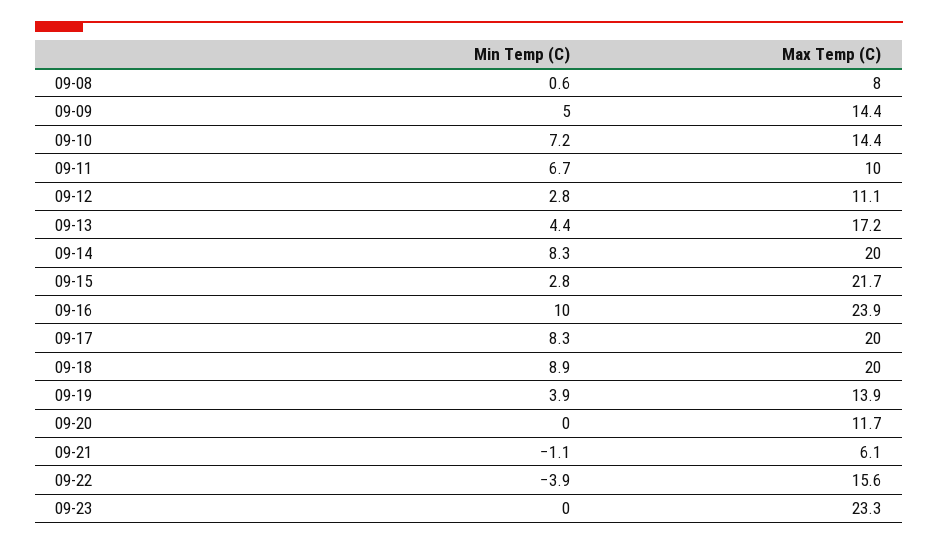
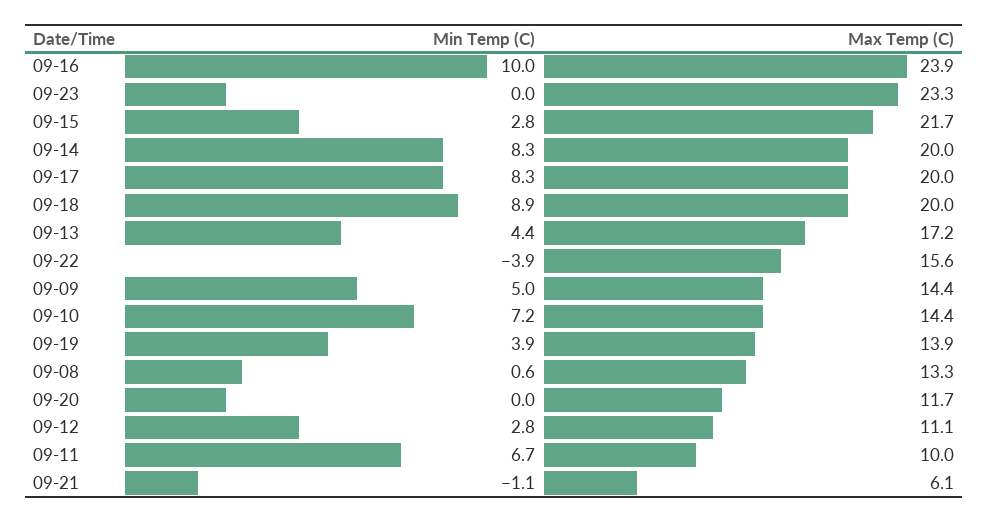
  {
    "Min Temp (C)": {
      "09-08": 0.6,
      "09-09": 5,
      "09-10": 7.2,
      "09-11": 6.7,
      "09-12": 2.8,
      "09-13": 4.4,
      "09-14": 8.3,
      "09-15": 2.8,
      "09-16": 10,
      "09-17": 8.3,
      "09-18": 8.9,
      "09-19": 3.9,
      "09-20": 0,
      "09-21": -1.1,
      "09-22": -3.9,
      "09-23": 0
    },
    "Max Temp (C)": {
-     "09-08": 8,
+     "09-08": 13.3,
      "09-09": 14.4,
      "09-10": 14.4,
      "09-11": 10,
      "09-12": 11.1,
      "09-13": 17.2,
      "09-14": 20,
      "09-15": 21.7,
      "09-16": 23.9,
      "09-17": 20,
      "09-18": 20,
      "09-19": 13.9,
      "09-20": 11.7,
      "09-21": 6.1,
      "09-22": 15.6,
      "09-23": 23.3
    }
  }

